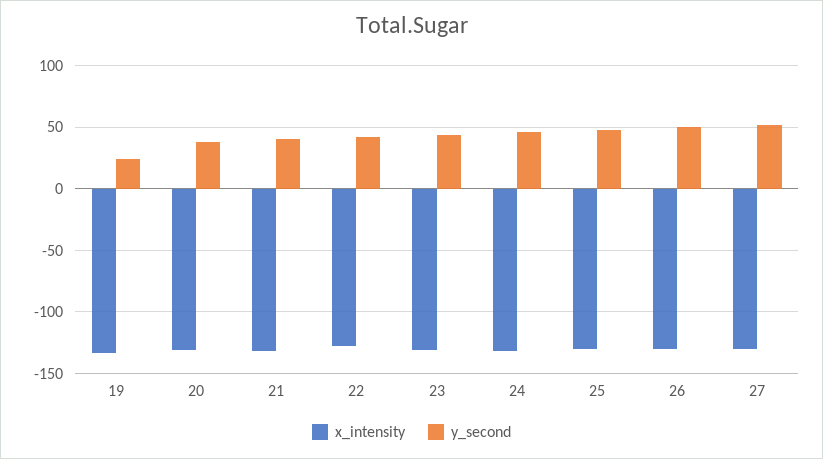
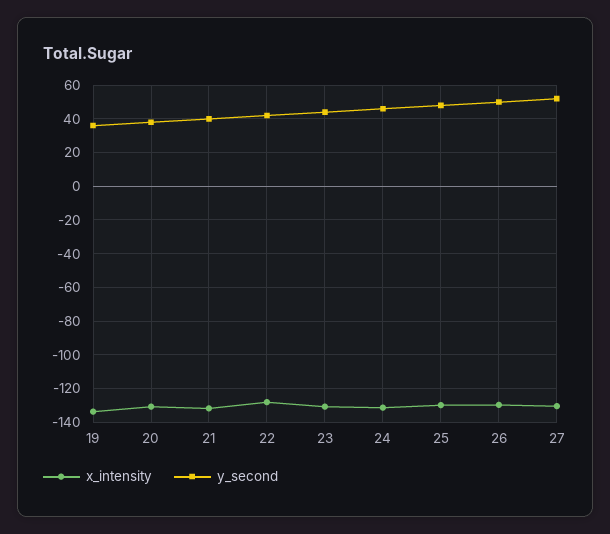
  {
    "x_intensity": {
      "19": -135,
      "20": -130,
      "21": -130,
      "22": -130,
      "23": -130,
      "24": -130,
      "25": -130,
      "26": -130,
      "27": -130
    },
    "y_second": {
-     "19": 25,
+     "19": 35,
      "20": 40,
      "21": 40,
      "22": 40,
      "23": 45,
      "24": 45,
      "25": 50,
      "26": 50,
      "27": 50
    }
  }

